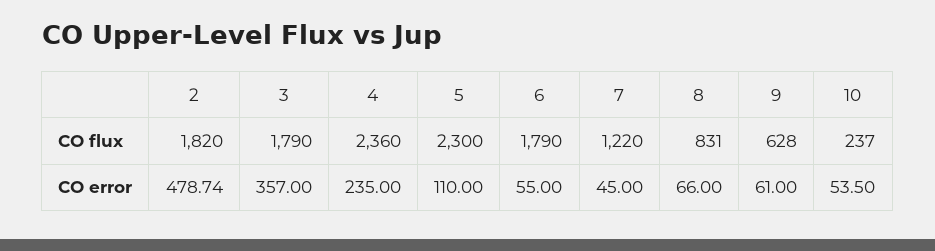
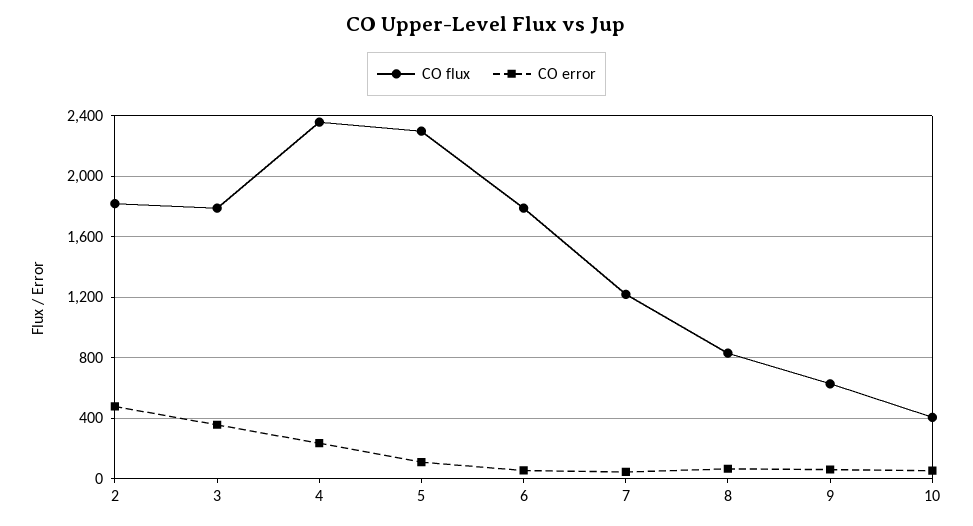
  {
    "CO flux": {
      "2": 1820,
      "3": 1790,
      "4": 2360,
      "5": 2300,
      "6": 1790,
      "7": 1220,
      "8": 831,
      "9": 628,
-     "10": 237
+     "10": 400
    },
    "CO error": {
      "2": 478.74,
      "3": 357,
      "4": 235,
      "5": 110,
      "6": 55,
      "7": 45,
      "8": 66,
      "9": 61,
      "10": 53.5
    }
  }

